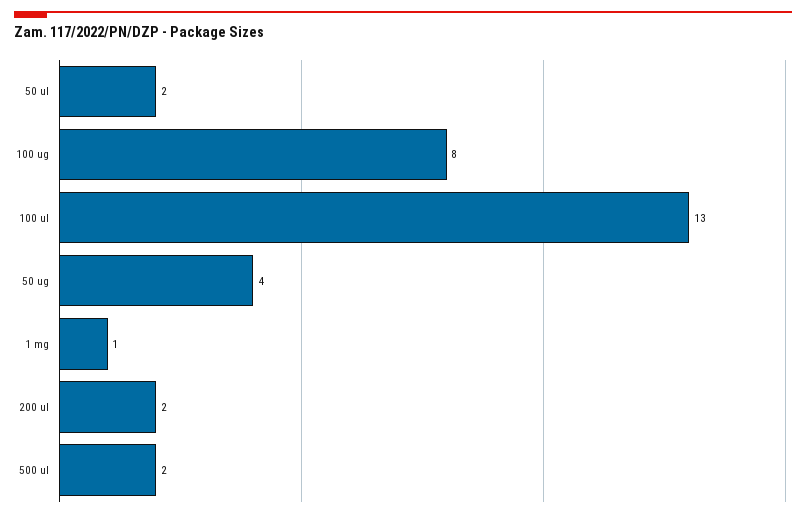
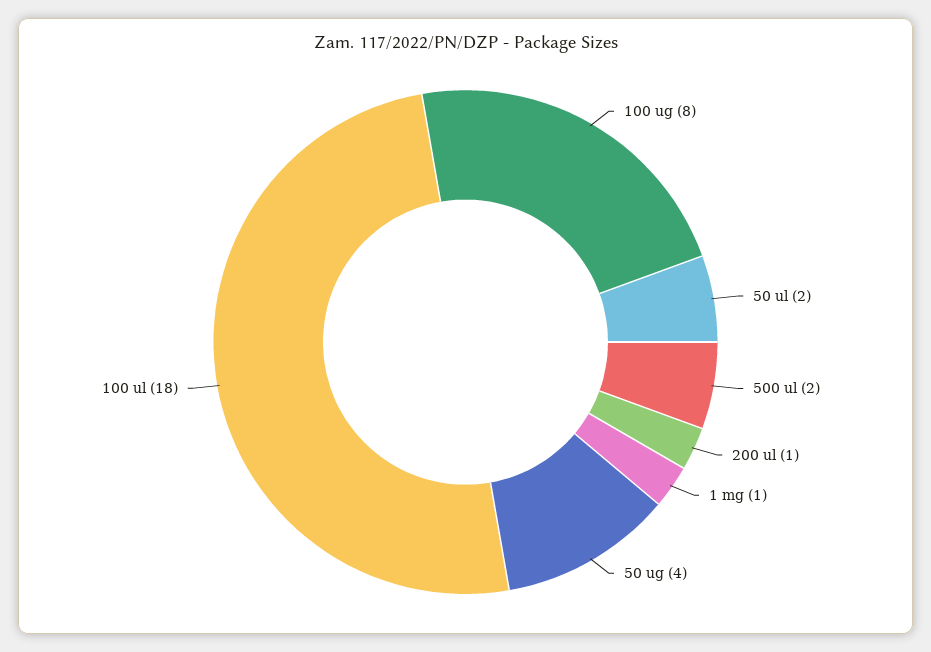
  {
    "50 ul": 2,
    "100 ug": 8,
-   "100 ul": 13,
+   "100 ul": 18,
    "50 ug": 4,
    "1 mg": 1,
-   "200 ul": 2,
+   "200 ul": 1,
    "500 ul": 2
  }

